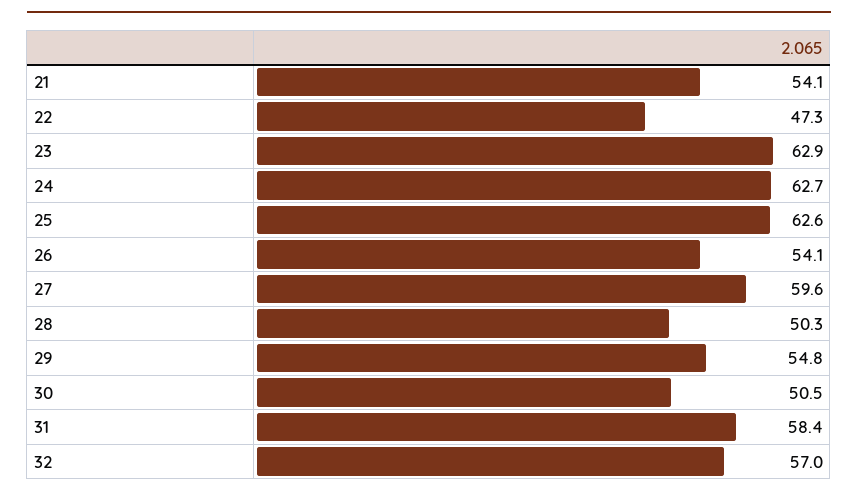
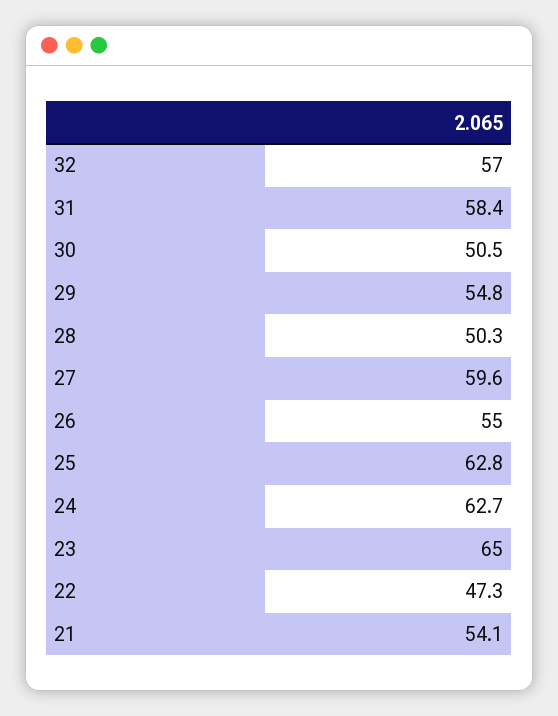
  {
    "21": 54.1,
    "22": 47.3,
-   "23": 62.9,
+   "23": 65,
    "24": 62.7,
-   "25": 62.6,
+   "25": 62.8,
-   "26": 54.1,
+   "26": 55,
    "27": 59.6,
    "28": 50.3,
    "29": 54.8,
    "30": 50.5,
    "31": 58.4,
    "32": 57
  }

